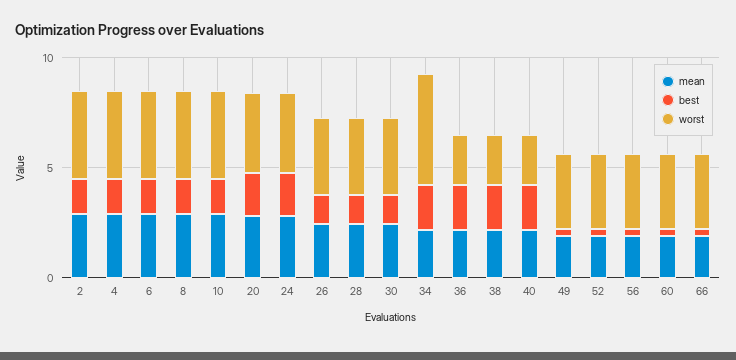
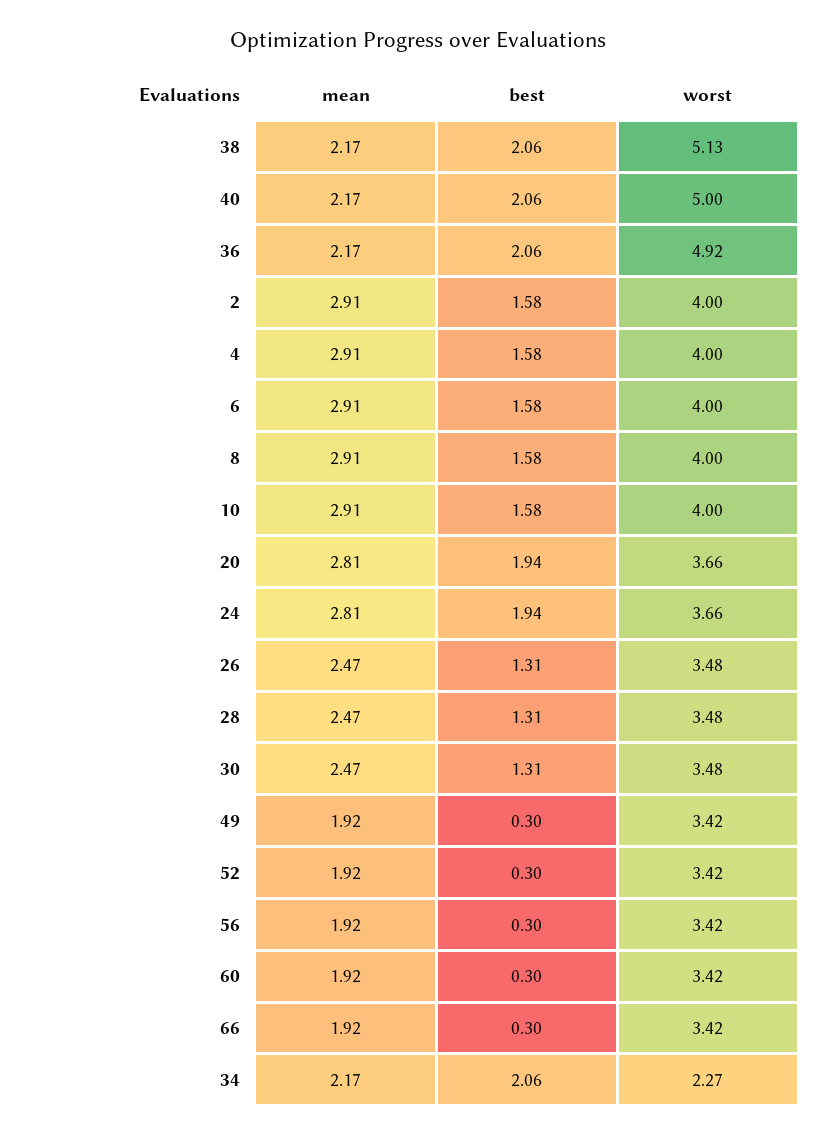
  {
    "mean": {
      "2": 2.91,
      "4": 2.91,
      "6": 2.91,
      "8": 2.91,
      "10": 2.91,
      "20": 2.81,
      "24": 2.81,
      "26": 2.47,
      "28": 2.47,
      "30": 2.47,
      "34": 2.17,
      "36": 2.17,
      "38": 2.17,
      "40": 2.17,
      "49": 1.92,
      "52": 1.92,
      "56": 1.92,
      "60": 1.92,
      "66": 1.92
    },
    "best": {
      "2": 1.58,
      "4": 1.58,
      "6": 1.58,
      "8": 1.58,
      "10": 1.58,
      "20": 1.94,
      "24": 1.94,
      "26": 1.31,
      "28": 1.31,
      "30": 1.31,
      "34": 2.06,
      "36": 2.06,
      "38": 2.06,
      "40": 2.06,
      "49": 0.3,
      "52": 0.3,
      "56": 0.3,
      "60": 0.3,
      "66": 0.3
    },
    "worst": {
      "2": 4,
      "4": 4,
      "6": 4,
      "8": 4,
      "10": 4,
      "20": 3.66,
      "24": 3.66,
      "26": 3.48,
      "28": 3.48,
      "30": 3.48,
-     "34": 5,
+     "34": 2.27,
-     "36": 2,
+     "36": 4.92,
-     "38": 2,
+     "38": 5.13,
-     "40": 2,
+     "40": 5,
      "49": 3.42,
      "52": 3.42,
      "56": 3.42,
      "60": 3.42,
      "66": 3.42
    }
  }

